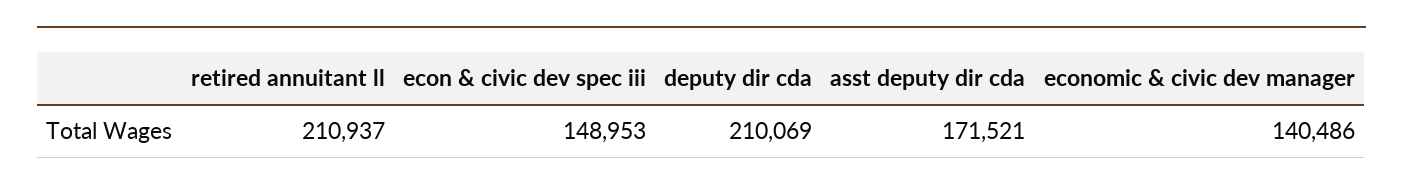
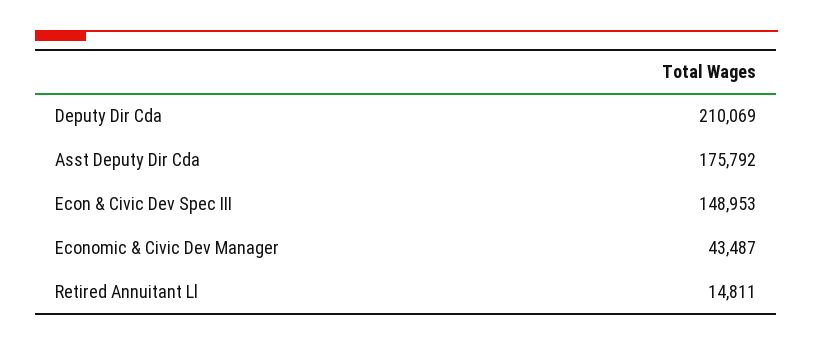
  {
-   "retired annuitant ll": 210937,
+   "retired annuitant ll": 14811,
    "econ & civic dev spec iii": 148953,
    "deputy dir cda": 210069,
-   "asst deputy dir cda": 171521,
+   "asst deputy dir cda": 175792,
-   "economic & civic dev manager": 140486
+   "economic & civic dev manager": 43487
  }

